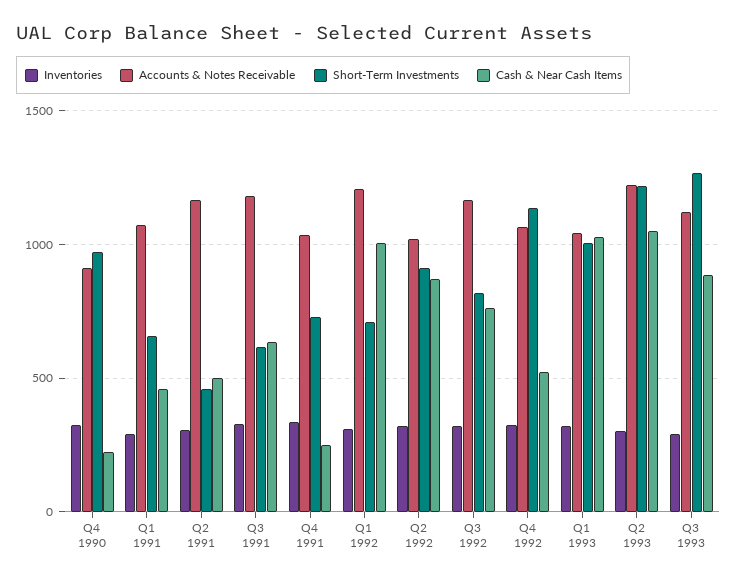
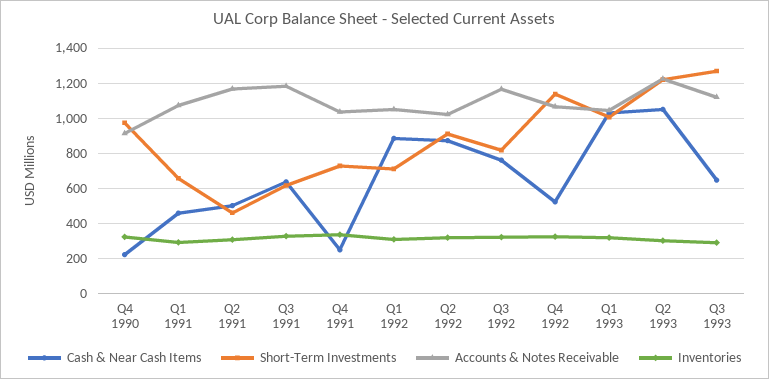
  {
    "Inventories": {
      "Q4 1990": 300,
      "Q1 1991": 300,
      "Q2 1991": 300,
      "Q3 1991": 350,
      "Q4 1991": 350,
      "Q1 1992": 300,
      "Q2 1992": 300,
      "Q3 1992": 300,
      "Q4 1992": 300,
      "Q1 1993": 300,
      "Q2 1993": 300,
      "Q3 1993": 300
    },
    "Accounts & Notes Receivable": {
      "Q4 1990": 900,
      "Q1 1991": 1050,
      "Q2 1991": 1150,
      "Q3 1991": 1200,
      "Q4 1991": 1050,
-     "Q1 1992": 1200,
+     "Q1 1992": 1050,
      "Q2 1992": 1000,
      "Q3 1992": 1150,
      "Q4 1992": 1050,
      "Q1 1993": 1050,
      "Q2 1993": 1200,
      "Q3 1993": 1100
    },
    "Short-Term Investments": {
      "Q4 1990": 950,
      "Q1 1991": 650,
      "Q2 1991": 450,
      "Q3 1991": 600,
      "Q4 1991": 750,
      "Q1 1992": 700,
      "Q2 1992": 900,
      "Q3 1992": 800,
      "Q4 1992": 1150,
      "Q1 1993": 1000,
      "Q2 1993": 1200,
      "Q3 1993": 1250
    },
    "Cash & Near Cash Items": {
      "Q4 1990": 200,
      "Q1 1991": 450,
      "Q2 1991": 500,
      "Q3 1991": 650,
      "Q4 1991": 250,
-     "Q1 1992": 1000,
+     "Q1 1992": 900,
      "Q2 1992": 850,
      "Q3 1992": 750,
      "Q4 1992": 500,
      "Q1 1993": 1050,
      "Q2 1993": 1050,
-     "Q3 1993": 900
+     "Q3 1993": 650
    }
  }

